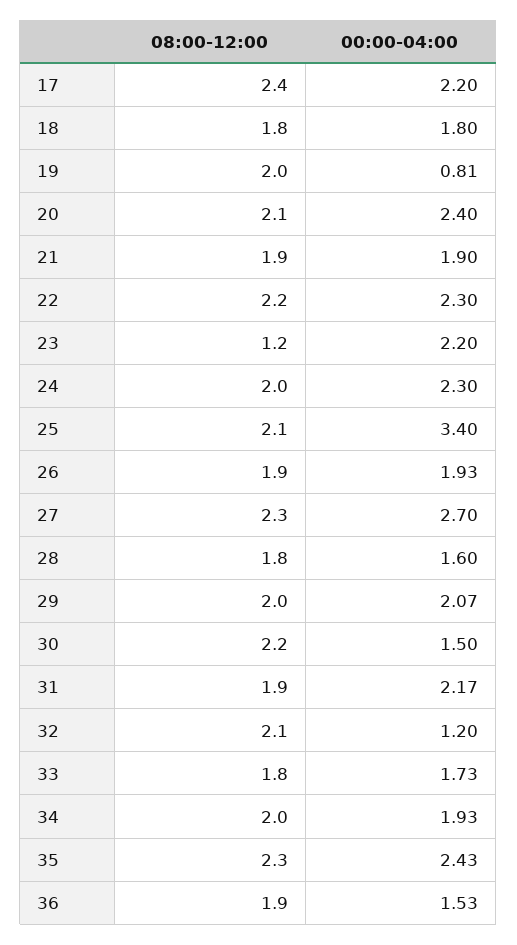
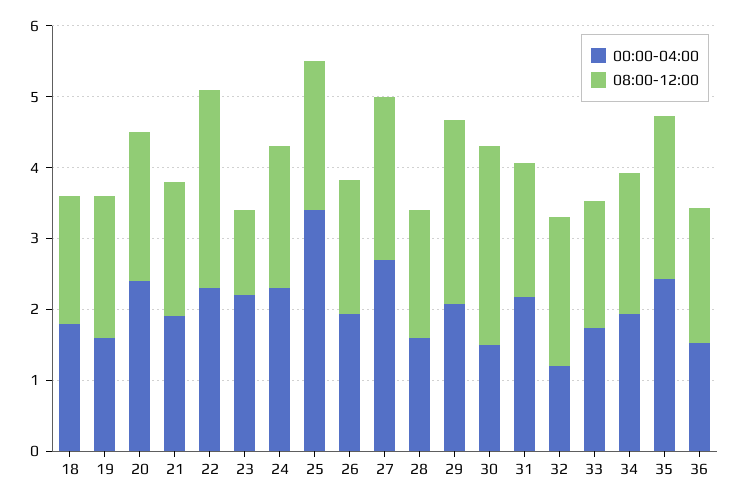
  {
    "08:00-12:00": {
-     "17": 2.4,
      "18": 1.8,
      "19": 2,
      "20": 2.1,
      "21": 1.9,
-     "22": 2.2,
+     "22": 2.8,
      "23": 1.2,
      "24": 2,
      "25": 2.1,
      "26": 1.9,
      "27": 2.3,
      "28": 1.8,
-     "29": 2,
+     "29": 2.6,
-     "30": 2.2,
+     "30": 2.8,
      "31": 1.9,
      "32": 2.1,
      "33": 1.8,
      "34": 2,
      "35": 2.3,
      "36": 1.9
    },
    "00:00-04:00": {
-     "17": 2.2,
      "18": 1.8,
-     "19": 0.81,
+     "19": 1.6,
      "20": 2.4,
      "21": 1.9,
      "22": 2.3,
      "23": 2.2,
      "24": 2.3,
      "25": 3.4,
      "26": 1.93,
      "27": 2.7,
      "28": 1.6,
      "29": 2.07,
      "30": 1.5,
      "31": 2.17,
      "32": 1.2,
      "33": 1.73,
      "34": 1.93,
      "35": 2.43,
      "36": 1.53
    }
  }

